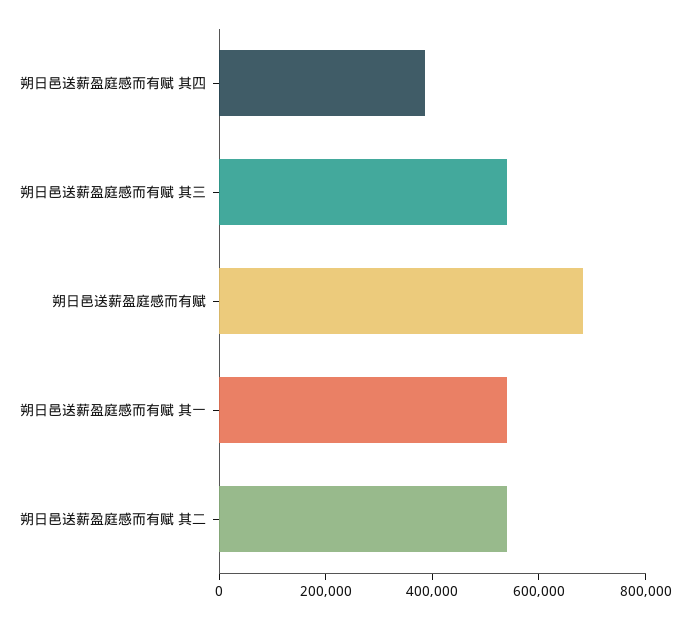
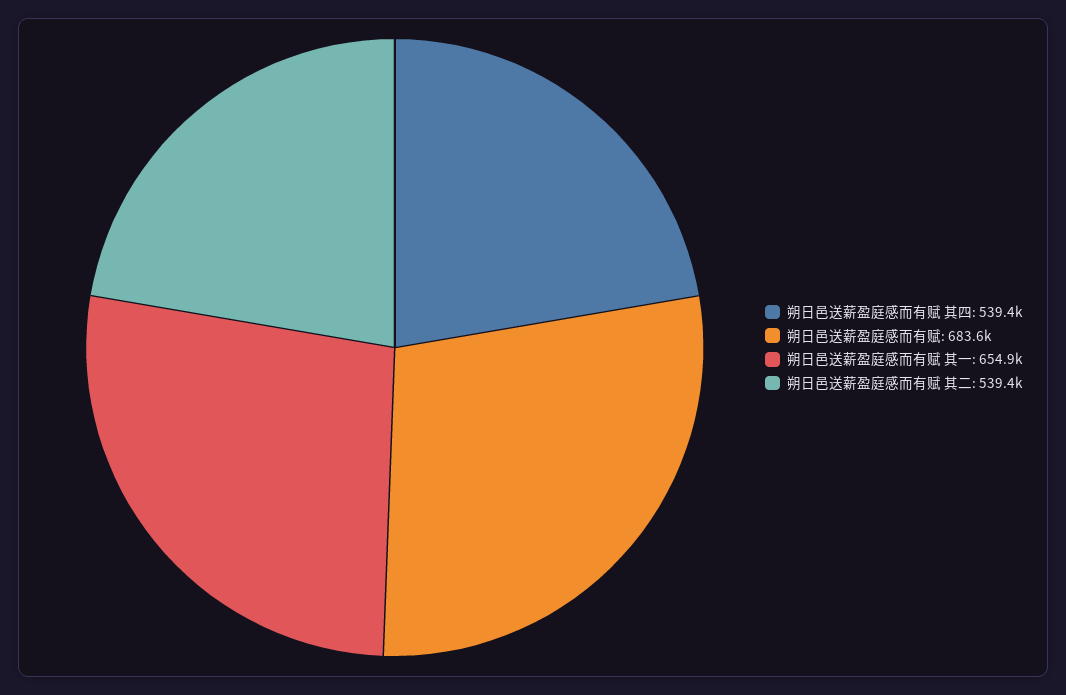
  {
-   "朔日邑送薪盈庭感而有赋 其四": 400000,
+   "朔日邑送薪盈庭感而有赋 其四": 539400,
-   "朔日邑送薪盈庭感而有赋 其三": 550000,
    "朔日邑送薪盈庭感而有赋": 683600,
-   "朔日邑送薪盈庭感而有赋 其一": 550000,
+   "朔日邑送薪盈庭感而有赋 其一": 654900,
    "朔日邑送薪盈庭感而有赋 其二": 539400
  }

